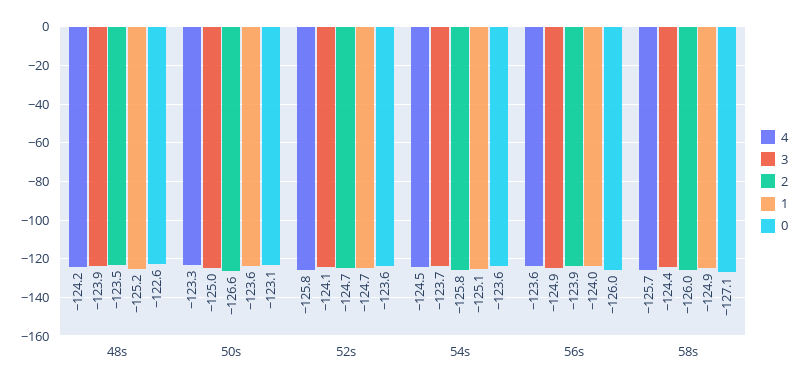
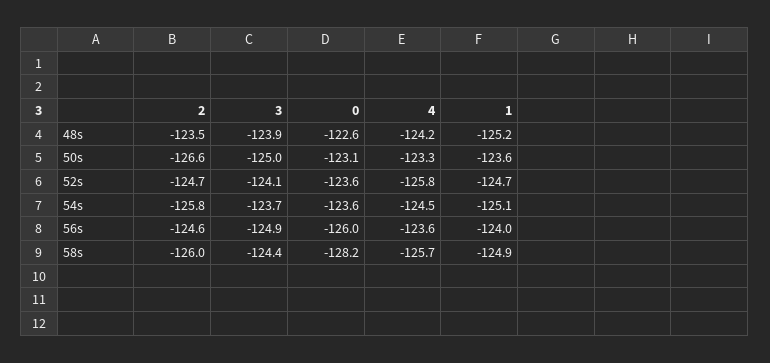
  {
    "4": {
      "48s": -124.2,
      "50s": -123.3,
      "52s": -125.8,
      "54s": -124.5,
      "56s": -123.6,
      "58s": -125.7
    },
    "3": {
      "48s": -123.9,
      "50s": -125,
      "52s": -124.1,
      "54s": -123.7,
      "56s": -124.9,
      "58s": -124.4
    },
    "2": {
      "48s": -123.5,
      "50s": -126.6,
      "52s": -124.7,
      "54s": -125.8,
-     "56s": -123.9,
+     "56s": -124.6,
      "58s": -126
    },
    "1": {
      "48s": -125.2,
      "50s": -123.6,
      "52s": -124.7,
      "54s": -125.1,
      "56s": -124,
      "58s": -124.9
    },
    "0": {
      "48s": -122.6,
      "50s": -123.1,
      "52s": -123.6,
      "54s": -123.6,
      "56s": -126,
-     "58s": -127.1
+     "58s": -128.2
    }
  }

